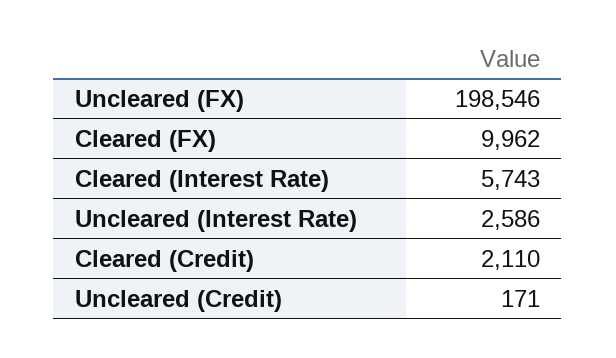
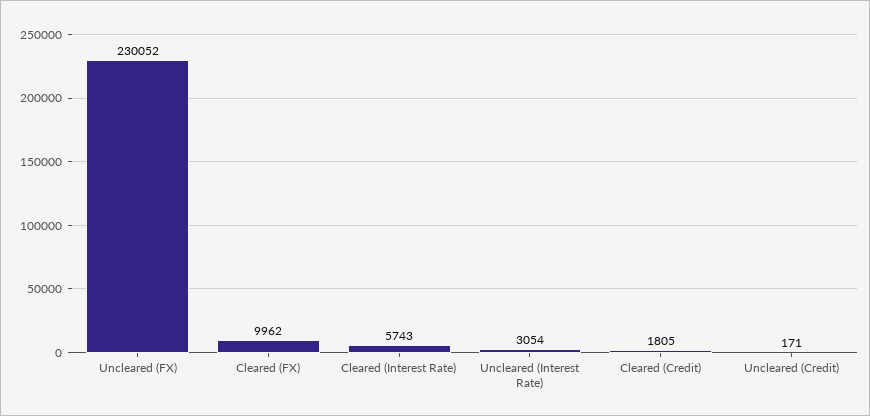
  {
-   "Uncleared (FX)": 198546,
+   "Uncleared (FX)": 230052,
    "Cleared (FX)": 9962,
    "Cleared (Interest Rate)": 5743,
-   "Uncleared (Interest Rate)": 2586,
+   "Uncleared (Interest Rate)": 3054,
-   "Cleared (Credit)": 2110,
+   "Cleared (Credit)": 1805,
    "Uncleared (Credit)": 171
  }

